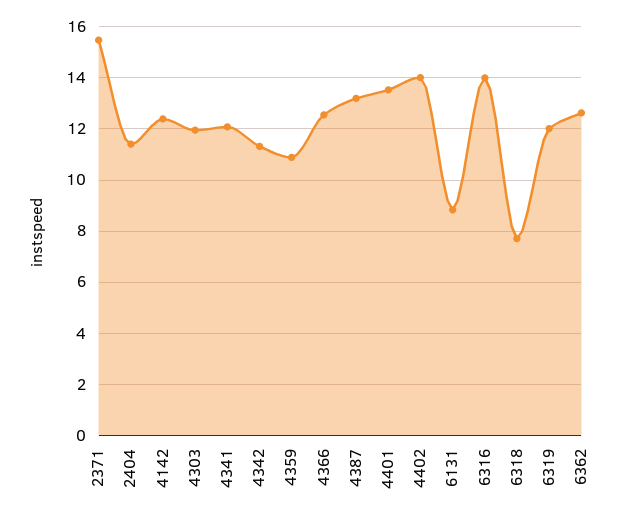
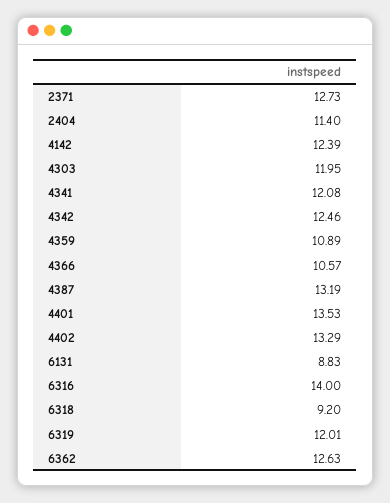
  {
-   "2371": 15.5,
+   "2371": 12.73,
    "2404": 11.4,
    "4142": 12.39,
    "4303": 11.95,
    "4341": 12.08,
-   "4342": 11.25,
+   "4342": 12.46,
    "4359": 10.89,
-   "4366": 12.5,
+   "4366": 10.57,
    "4387": 13.19,
    "4401": 13.53,
-   "4402": 14,
+   "4402": 13.29,
    "6131": 8.83,
    "6316": 14,
-   "6318": 7.75,
+   "6318": 9.2,
    "6319": 12.01,
    "6362": 12.63
  }

